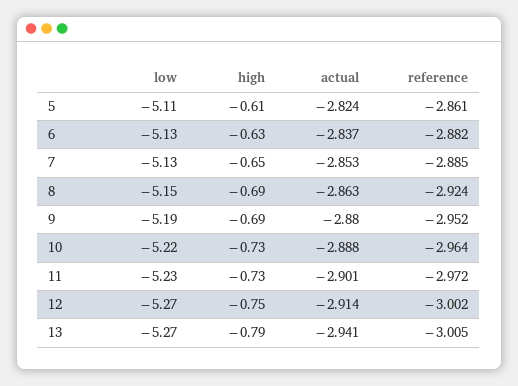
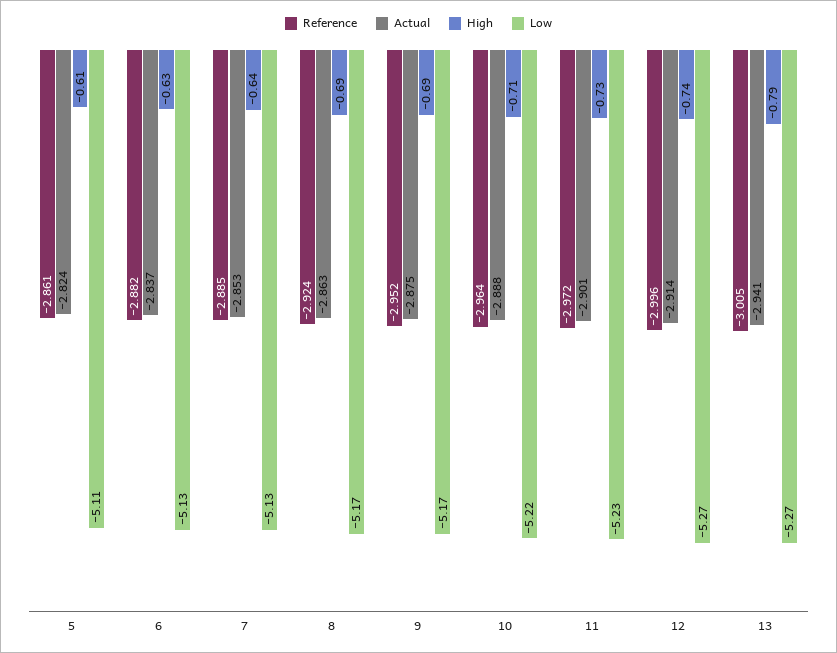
  {
    "low": {
      "5": -5.11,
      "6": -5.13,
      "7": -5.13,
-     "8": -5.15,
+     "8": -5.17,
-     "9": -5.19,
+     "9": -5.17,
      "10": -5.22,
      "11": -5.23,
      "12": -5.27,
      "13": -5.27
    },
    "high": {
      "5": -0.61,
      "6": -0.63,
-     "7": -0.65,
+     "7": -0.64,
      "8": -0.69,
      "9": -0.69,
-     "10": -0.73,
+     "10": -0.71,
      "11": -0.73,
-     "12": -0.75,
+     "12": -0.74,
      "13": -0.79
    },
    "actual": {
      "5": -2.824,
      "6": -2.837,
      "7": -2.853,
      "8": -2.863,
-     "9": -2.88,
+     "9": -2.875,
      "10": -2.888,
      "11": -2.901,
      "12": -2.914,
      "13": -2.941
    },
    "reference": {
      "5": -2.861,
      "6": -2.882,
      "7": -2.885,
      "8": -2.924,
      "9": -2.952,
      "10": -2.964,
      "11": -2.972,
-     "12": -3.002,
+     "12": -2.996,
      "13": -3.005
    }
  }

